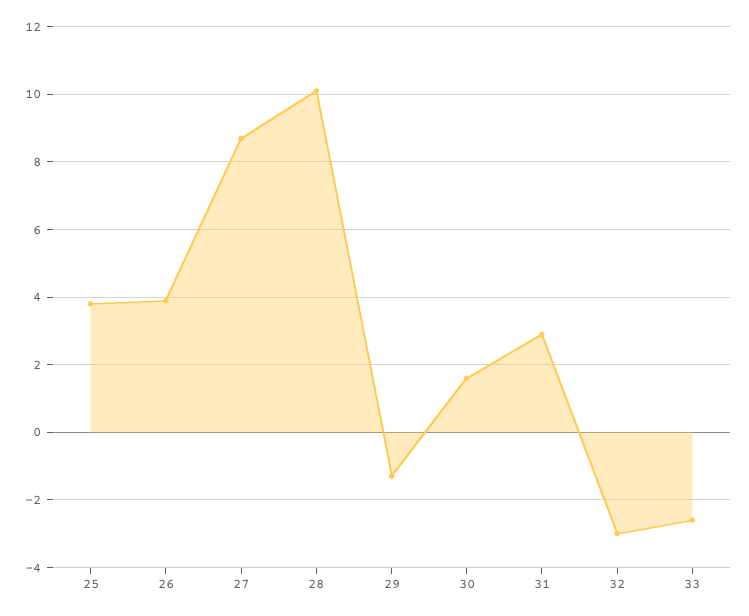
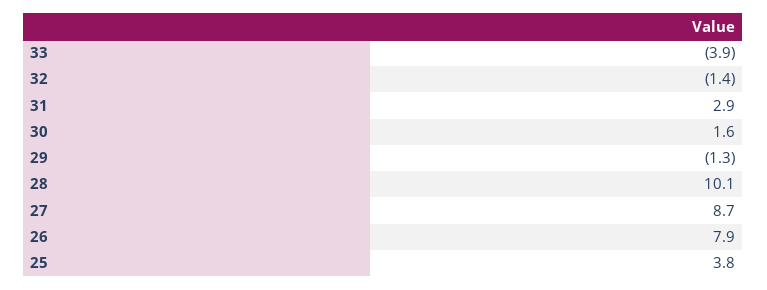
  {
    "25": 3.8,
-   "26": 4,
+   "26": 7.9,
    "27": 8.7,
    "28": 10.1,
    "29": -1.3,
    "30": 1.6,
    "31": 2.9,
-   "32": -3,
+   "32": -1.4,
-   "33": -2.5
+   "33": -3.9
  }

